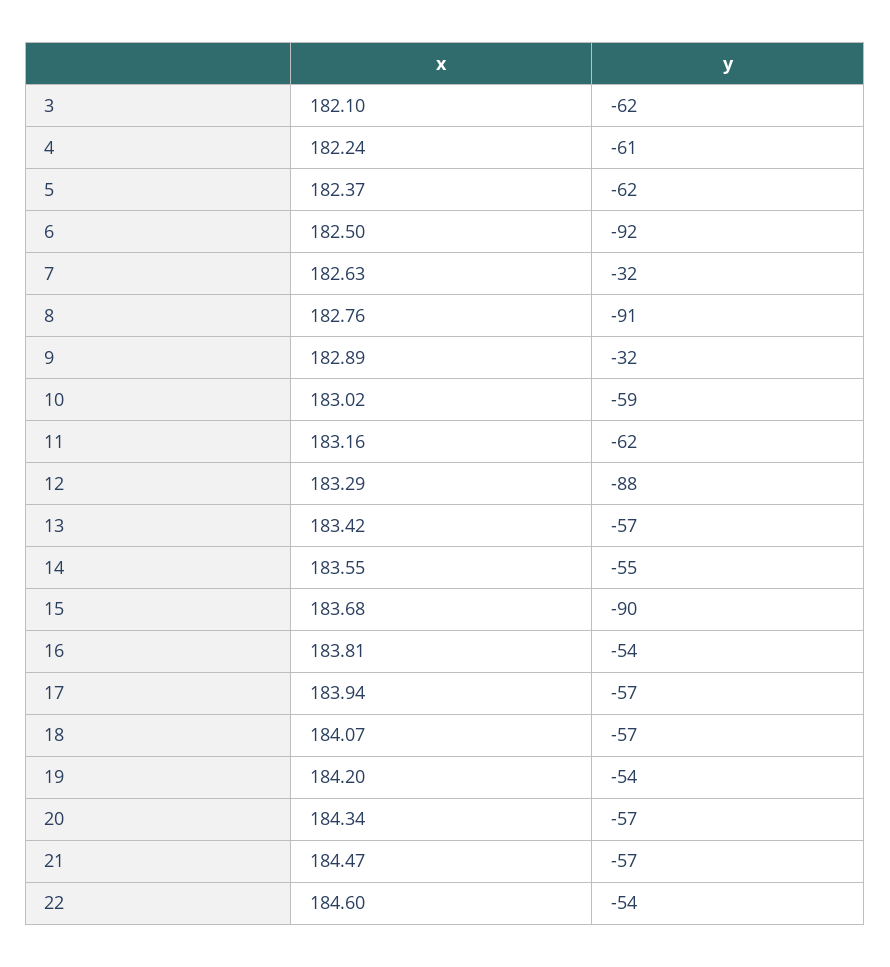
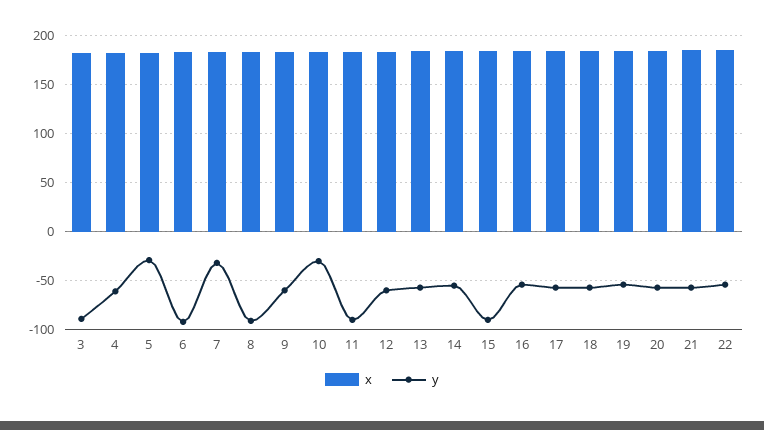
  {
    "x": {
      "3": 182.1,
      "4": 182.24,
      "5": 182.37,
      "6": 182.5,
      "7": 182.63,
      "8": 182.76,
      "9": 182.89,
      "10": 183.02,
      "11": 183.16,
      "12": 183.29,
      "13": 183.42,
      "14": 183.55,
      "15": 183.68,
      "16": 183.81,
      "17": 183.94,
      "18": 184.07,
      "19": 184.2,
      "20": 184.34,
      "21": 184.47,
      "22": 184.6
    },
    "y": {
-     "3": -62,
+     "3": -90,
      "4": -61,
-     "5": -62,
+     "5": -30,
      "6": -92,
      "7": -32,
      "8": -91,
-     "9": -32,
+     "9": -60,
-     "10": -59,
+     "10": -30,
-     "11": -62,
+     "11": -90,
-     "12": -88,
+     "12": -60,
      "13": -57,
      "14": -55,
      "15": -90,
      "16": -54,
      "17": -57,
      "18": -57,
      "19": -54,
      "20": -57,
      "21": -57,
      "22": -54
    }
  }

